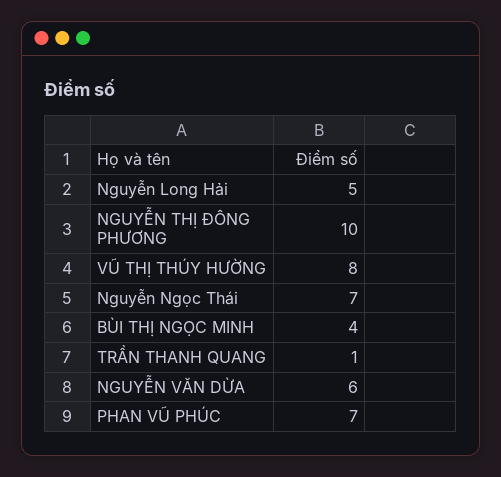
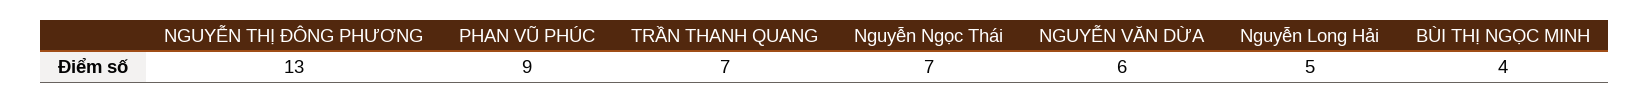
  {
    "Nguyễn Long Hải": 5,
-   "NGUYỄN THỊ ĐÔNG PHƯƠNG": 10,
+   "NGUYỄN THỊ ĐÔNG PHƯƠNG": 13,
-   "VŨ THỊ THÚY HƯỜNG": 8,
    "Nguyễn Ngọc Thái": 7,
    "BÙI THỊ NGỌC MINH": 4,
-   "TRẦN THANH QUANG": 1,
+   "TRẦN THANH QUANG": 7,
    "NGUYỄN VĂN DỪA": 6,
-   "PHAN VŨ PHÚC": 7
+   "PHAN VŨ PHÚC": 9
  }

